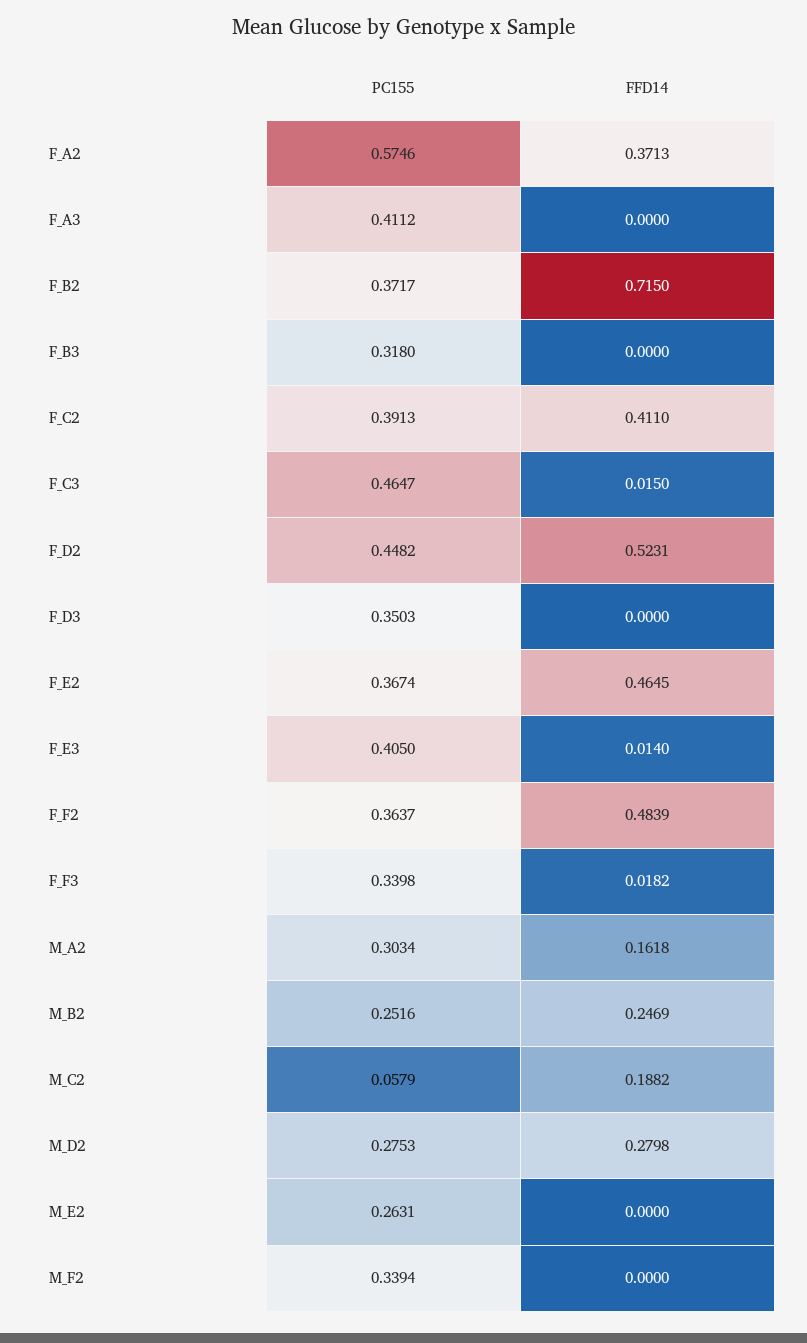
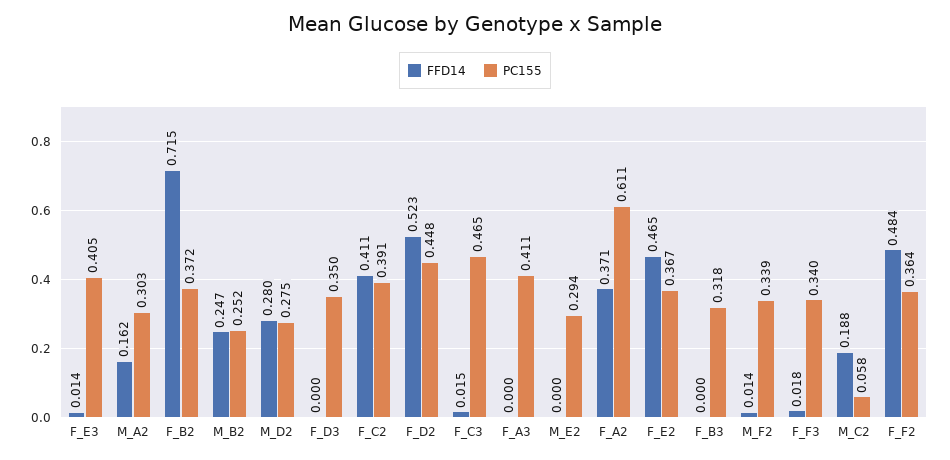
  {
    "PC155": {
-     "F_A2": 0.5746,
+     "F_A2": 0.611,
      "F_A3": 0.4112,
      "F_B2": 0.3717,
      "F_B3": 0.318,
      "F_C2": 0.3913,
      "F_C3": 0.4647,
      "F_D2": 0.4482,
      "F_D3": 0.3503,
      "F_E2": 0.3674,
      "F_E3": 0.405,
      "F_F2": 0.3637,
      "F_F3": 0.3398,
      "M_A2": 0.3034,
      "M_B2": 0.2516,
      "M_C2": 0.0579,
      "M_D2": 0.2753,
-     "M_E2": 0.2631,
+     "M_E2": 0.294,
      "M_F2": 0.3394
    },
    "FFD14": {
      "F_A2": 0.3713,
      "F_A3": 0,
      "F_B2": 0.715,
      "F_B3": 0,
      "F_C2": 0.411,
      "F_C3": 0.015,
      "F_D2": 0.5231,
      "F_D3": 0,
      "F_E2": 0.4645,
      "F_E3": 0.014,
      "F_F2": 0.4839,
      "F_F3": 0.0182,
      "M_A2": 0.1618,
      "M_B2": 0.2469,
      "M_C2": 0.1882,
      "M_D2": 0.2798,
      "M_E2": 0,
-     "M_F2": 0
+     "M_F2": 0.014
    }
  }

